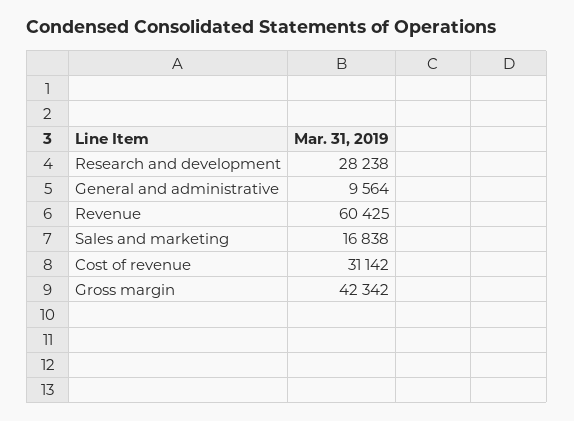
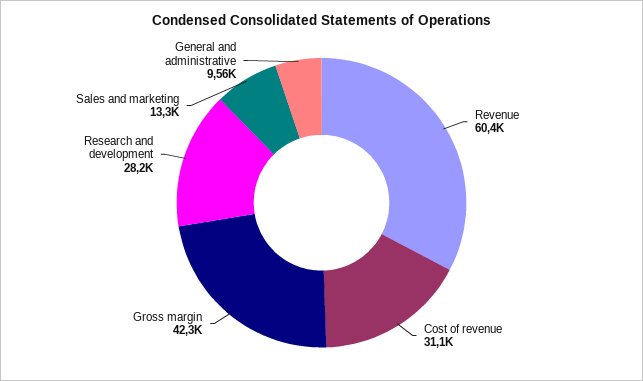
  {
    "Research and development": 28238,
    "General and administrative": 9564,
    "Revenue": 60425,
-   "Sales and marketing": 16838,
+   "Sales and marketing": 13300,
    "Cost of revenue": 31142,
    "Gross margin": 42342
  }

